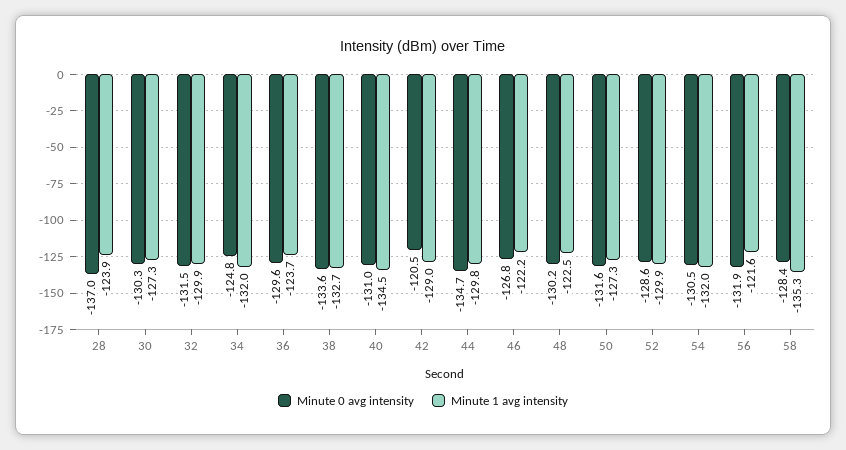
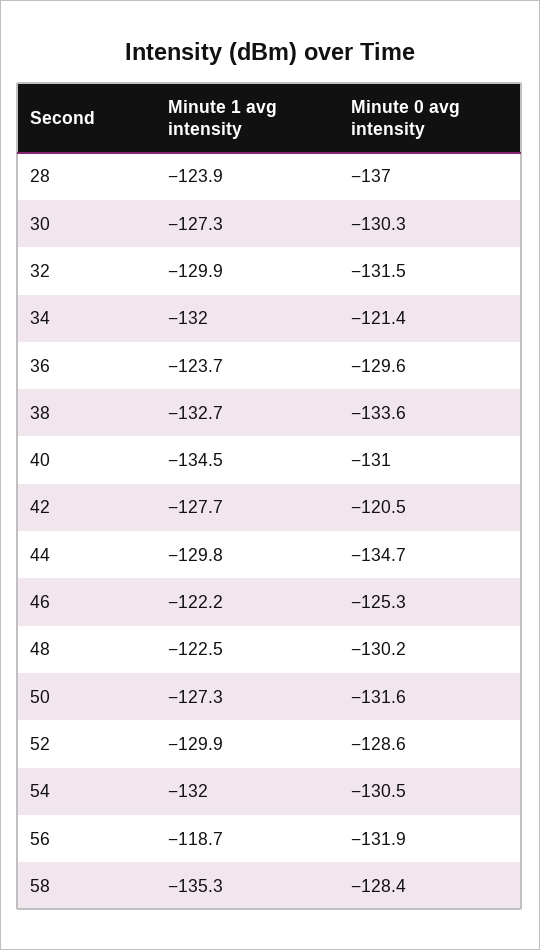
  {
    "Minute 0 avg intensity": {
      "28": -137,
      "30": -130.3,
      "32": -131.5,
-     "34": -124.8,
+     "34": -121.4,
      "36": -129.6,
      "38": -133.6,
      "40": -131,
      "42": -120.5,
      "44": -134.7,
-     "46": -126.8,
+     "46": -125.3,
      "48": -130.2,
      "50": -131.6,
      "52": -128.6,
      "54": -130.5,
      "56": -131.9,
      "58": -128.4
    },
    "Minute 1 avg intensity": {
      "28": -123.9,
      "30": -127.3,
      "32": -129.9,
      "34": -132,
      "36": -123.7,
      "38": -132.7,
      "40": -134.5,
-     "42": -129,
+     "42": -127.7,
      "44": -129.8,
      "46": -122.2,
      "48": -122.5,
      "50": -127.3,
      "52": -129.9,
      "54": -132,
-     "56": -121.6,
+     "56": -118.7,
      "58": -135.3
    }
  }

